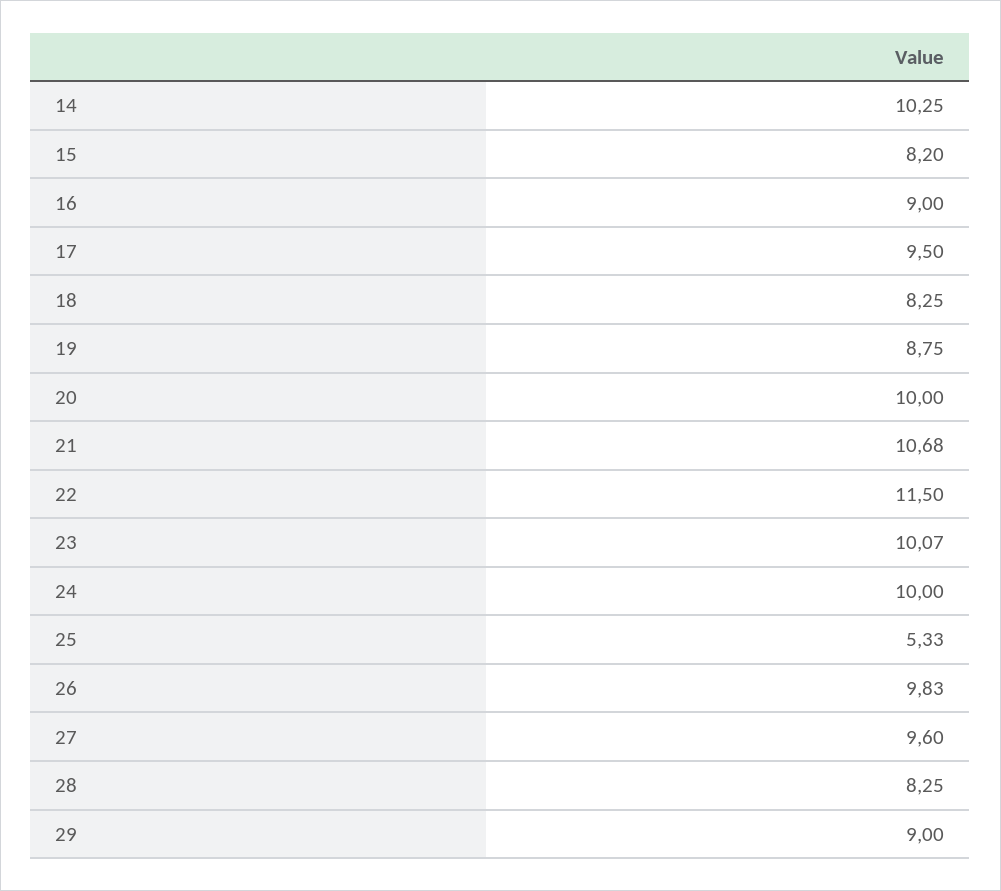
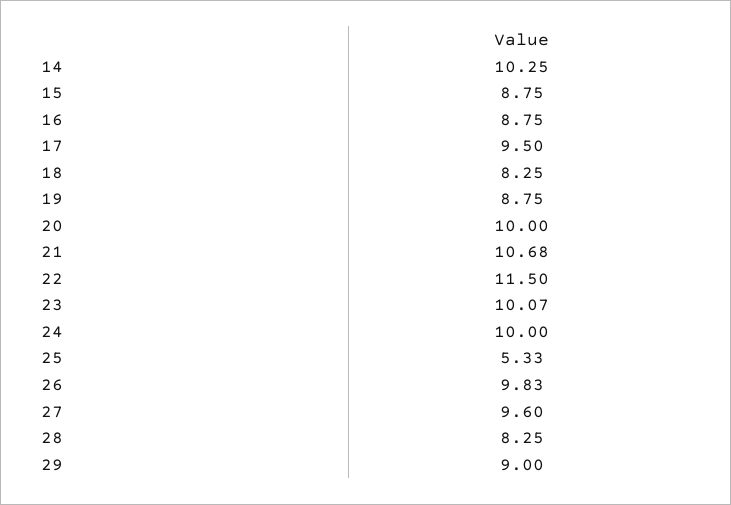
  {
    "14": 10.25,
-   "15": 8.2,
+   "15": 8.75,
-   "16": 9,
+   "16": 8.75,
    "17": 9.5,
    "18": 8.25,
    "19": 8.75,
    "20": 10,
    "21": 10.68,
    "22": 11.5,
    "23": 10.07,
    "24": 10,
    "25": 5.33,
    "26": 9.83,
    "27": 9.6,
    "28": 8.25,
    "29": 9
  }

